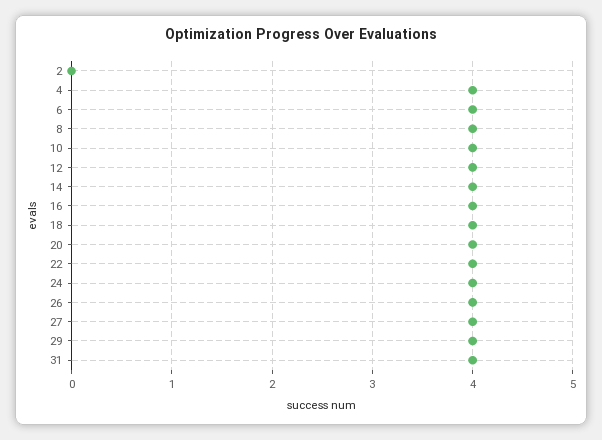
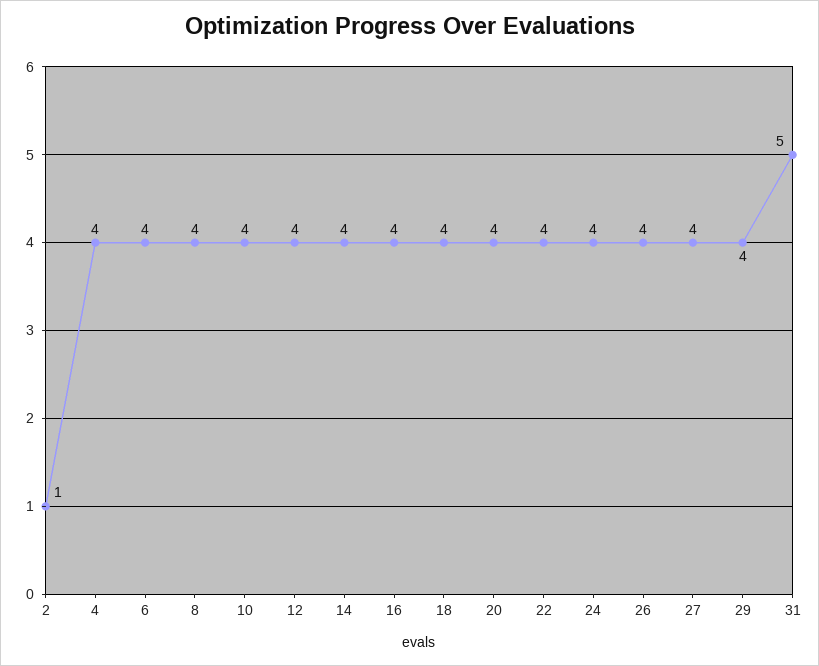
  {
-   "2": 0,
+   "2": 1,
    "4": 4,
    "6": 4,
    "8": 4,
    "10": 4,
    "12": 4,
    "14": 4,
    "16": 4,
    "18": 4,
    "20": 4,
    "22": 4,
    "24": 4,
    "26": 4,
    "27": 4,
    "29": 4,
-   "31": 4
+   "31": 5
  }

